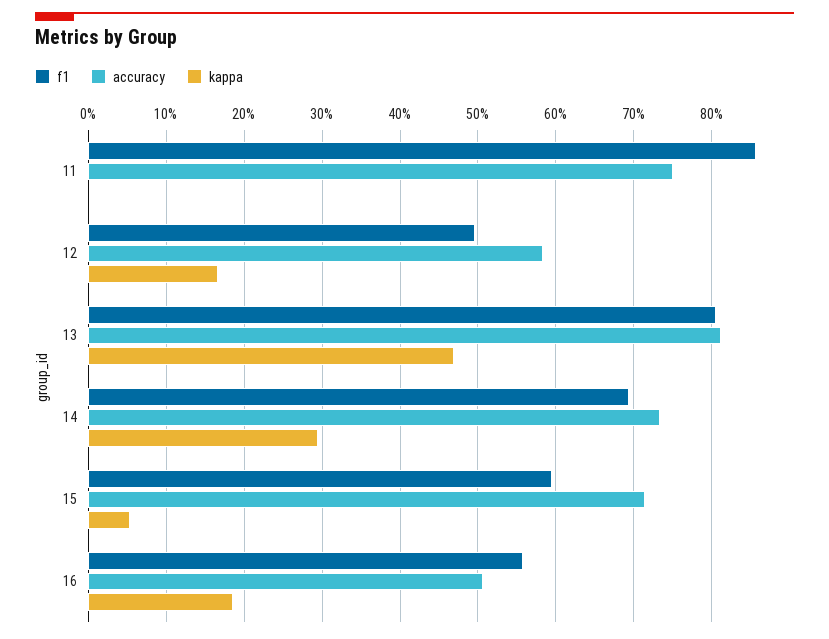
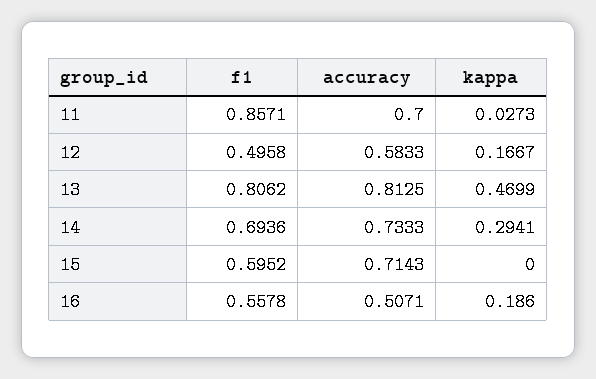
  {
    "f1": {
      "11": 0.8571,
      "12": 0.4958,
      "13": 0.8062,
      "14": 0.6936,
      "15": 0.5952,
      "16": 0.5578
    },
    "accuracy": {
-     "11": 0.75,
+     "11": 0.7,
      "12": 0.5833,
      "13": 0.8125,
      "14": 0.7333,
      "15": 0.7143,
      "16": 0.5071
    },
    "kappa": {
-     "11": 0,
+     "11": 0.0273,
      "12": 0.1667,
      "13": 0.4699,
      "14": 0.2941,
-     "15": 0.05,
+     "15": 0,
      "16": 0.186
    }
  }

